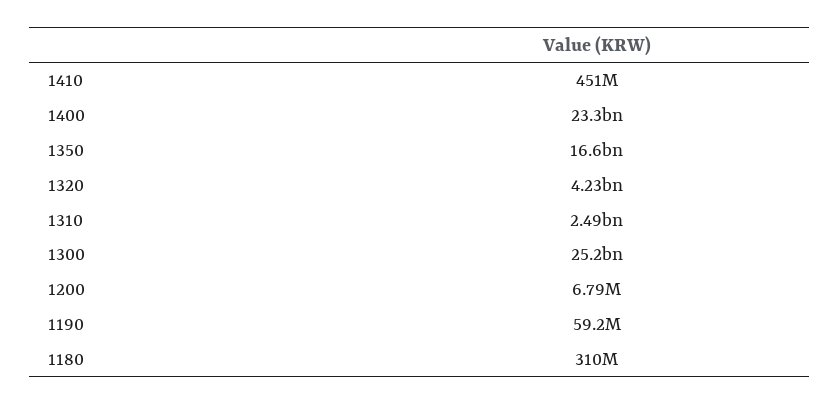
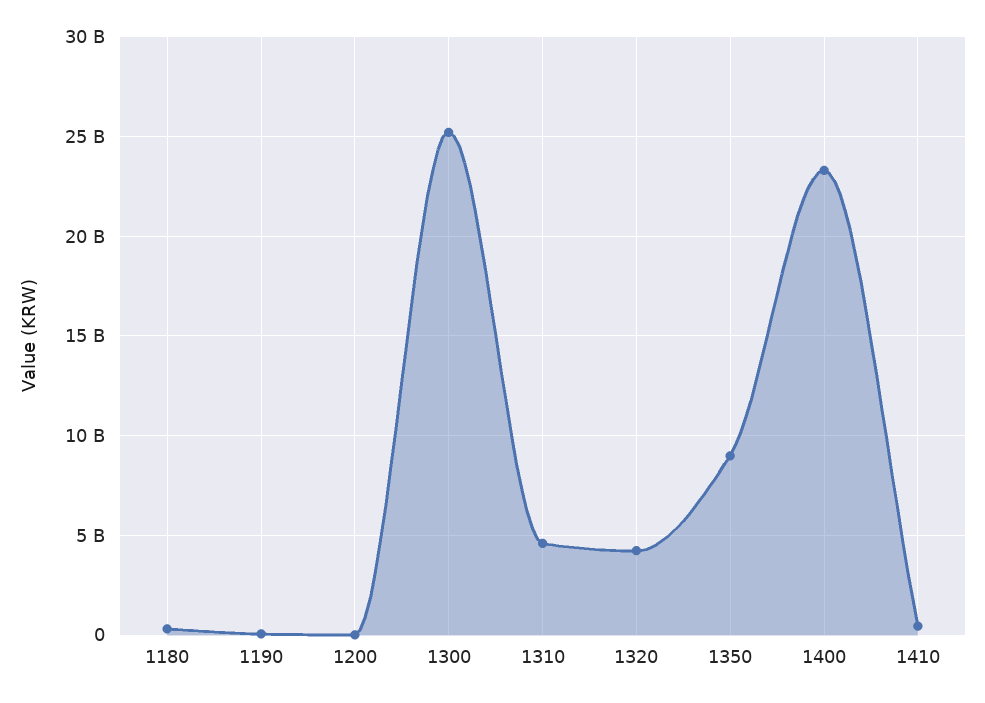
  {
    "1410": 451000000,
    "1400": 23300000000,
-   "1350": 16600000000,
+   "1350": 9000000000,
    "1320": 4230000000,
-   "1310": 2490000000,
+   "1310": 4500000000,
    "1300": 25200000000,
    "1200": 6790000,
    "1190": 59200000,
    "1180": 310000000
  }

